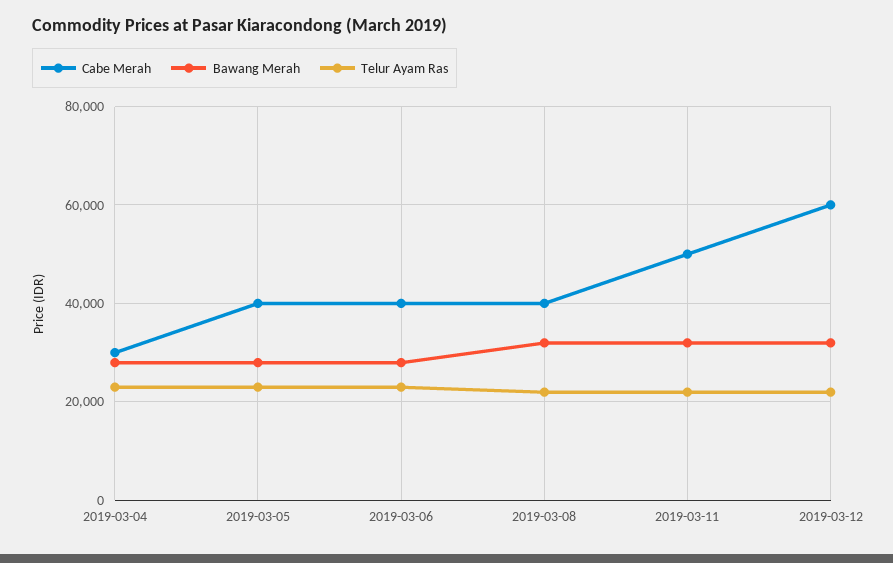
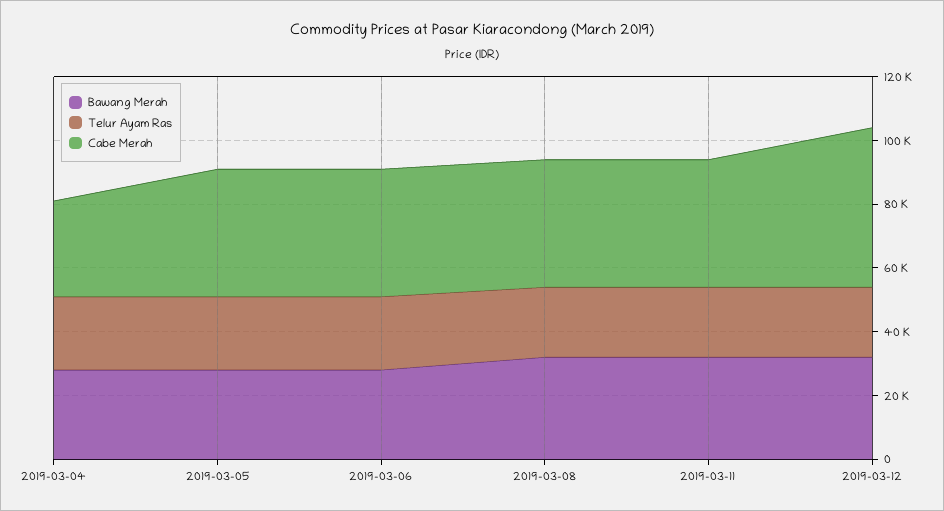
  {
    "Cabe Merah": {
      "2019-03-04": 30000,
      "2019-03-05": 40000,
      "2019-03-06": 40000,
      "2019-03-08": 40000,
-     "2019-03-11": 50000,
+     "2019-03-11": 40000,
-     "2019-03-12": 60000
+     "2019-03-12": 50000
    },
    "Bawang Merah": {
      "2019-03-04": 28000,
      "2019-03-05": 28000,
      "2019-03-06": 28000,
      "2019-03-08": 32000,
      "2019-03-11": 32000,
      "2019-03-12": 32000
    },
    "Telur Ayam Ras": {
      "2019-03-04": 24000,
      "2019-03-05": 24000,
      "2019-03-06": 24000,
      "2019-03-08": 22000,
      "2019-03-11": 22000,
      "2019-03-12": 22000
    }
  }

